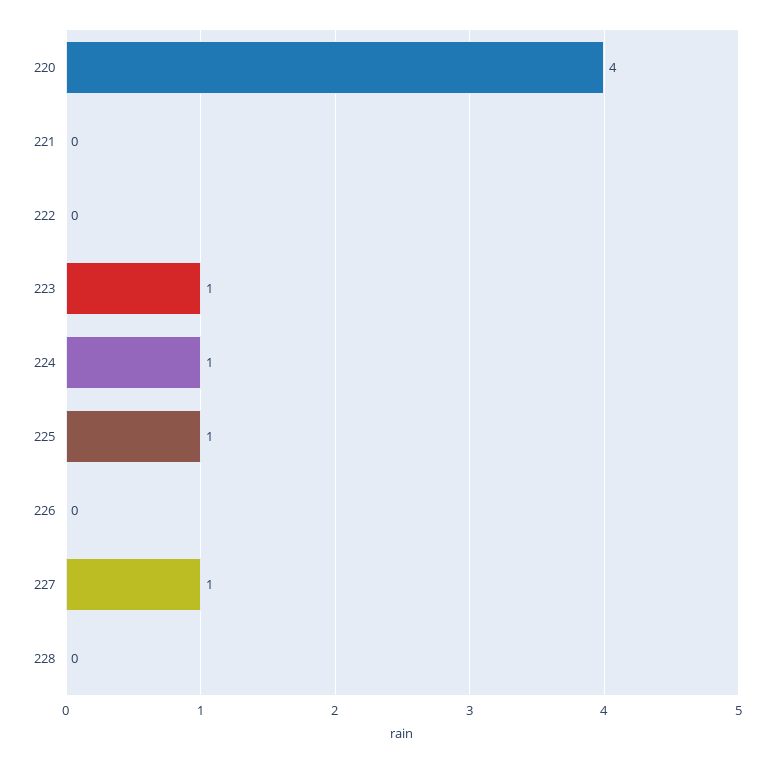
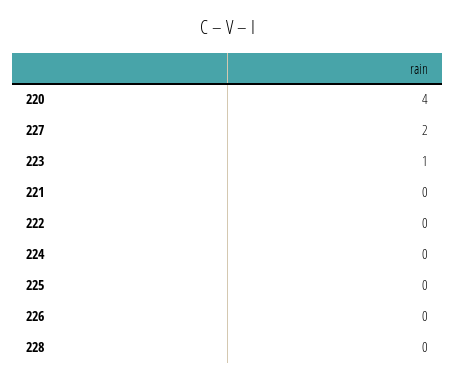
  {
    "220": 4,
    "221": 0,
    "222": 0,
    "223": 1,
-   "224": 1,
+   "224": 0,
-   "225": 1,
+   "225": 0,
    "226": 0,
-   "227": 1,
+   "227": 2,
    "228": 0
  }

